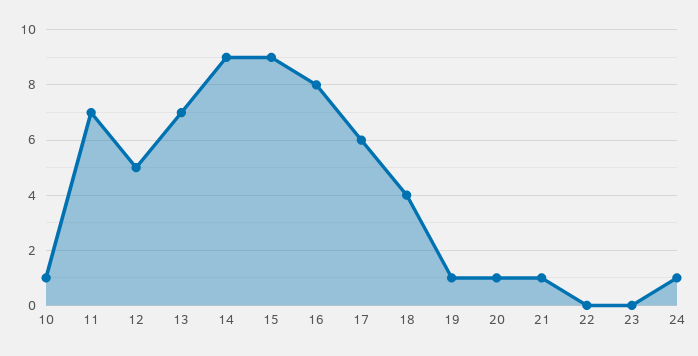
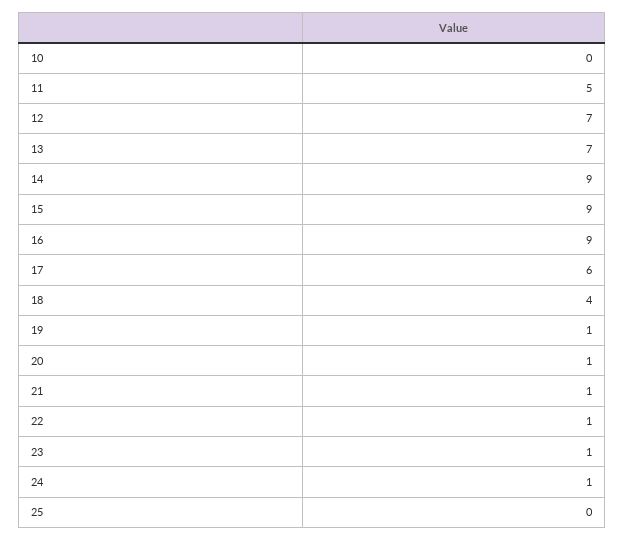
  {
-   "10": 1,
+   "10": 0,
-   "11": 7,
+   "11": 5,
-   "12": 5,
+   "12": 7,
    "13": 7,
    "14": 9,
    "15": 9,
-   "16": 8,
+   "16": 9,
    "17": 6,
    "18": 4,
    "19": 1,
    "20": 1,
    "21": 1,
-   "22": 0,
+   "22": 1,
-   "23": 0,
+   "23": 1,
-   "24": 1
+   "24": 1,
+   "25": 0
  }

